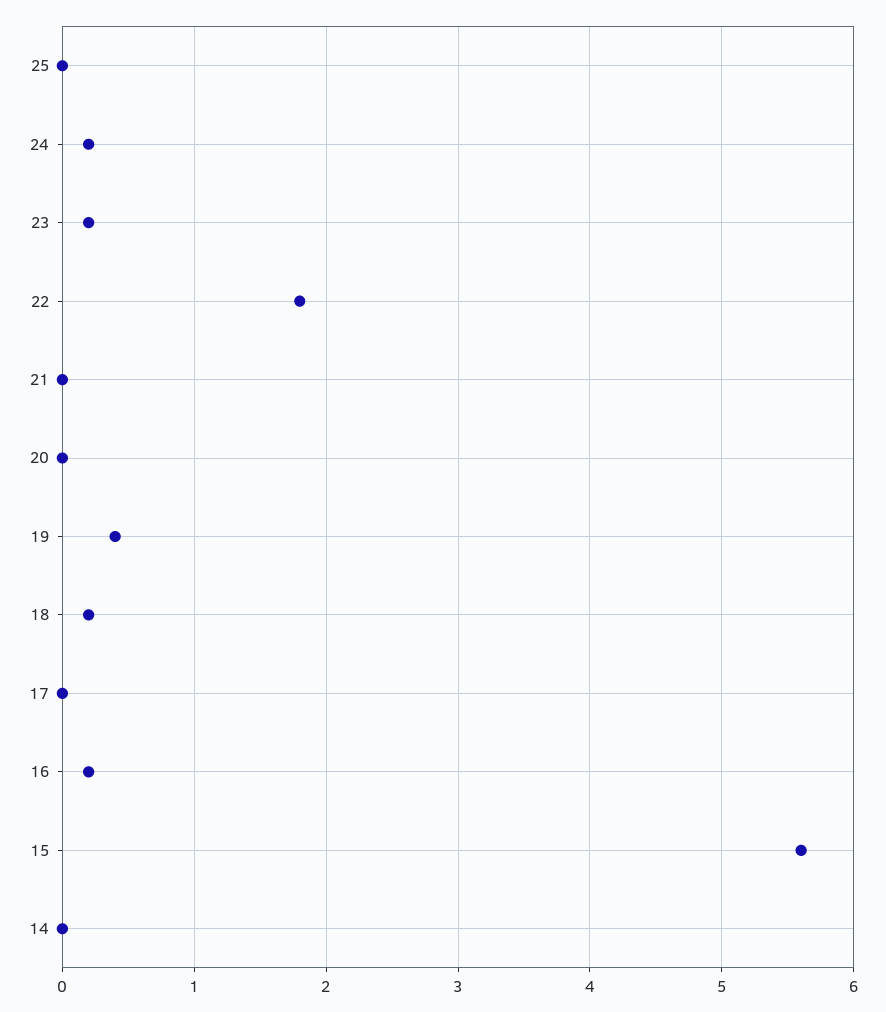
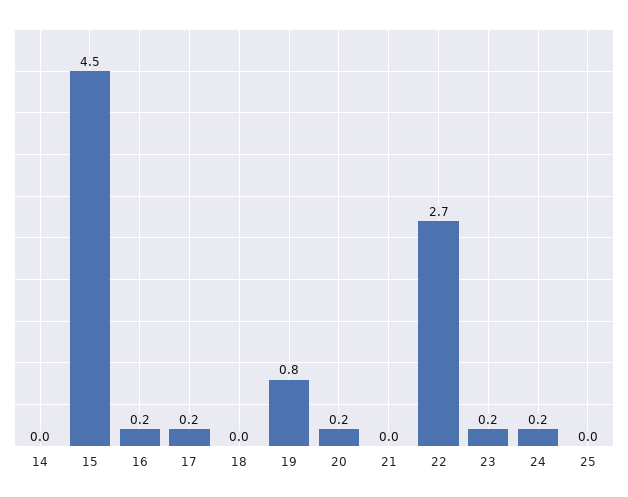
  {
    "25": 0,
    "24": 0.2,
    "23": 0.2,
-   "22": 1.8,
+   "22": 2.7,
    "21": 0,
-   "20": 0,
+   "20": 0.2,
-   "19": 0.4,
+   "19": 0.8,
-   "18": 0.2,
+   "18": 0,
-   "17": 0,
+   "17": 0.2,
    "16": 0.2,
-   "15": 5.6,
+   "15": 4.5,
    "14": 0
  }

